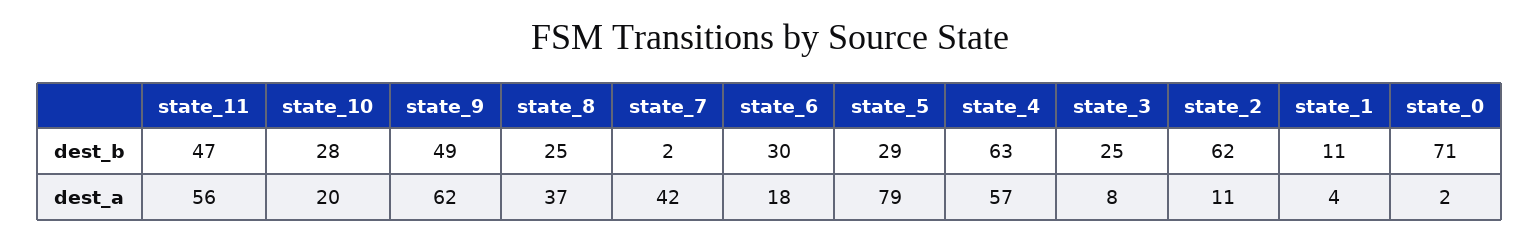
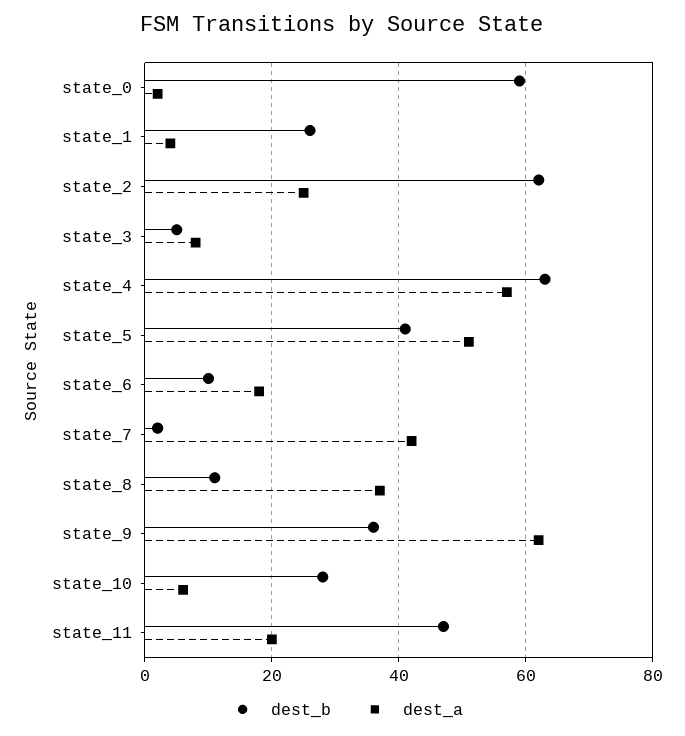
  {
    "dest_b": {
      "state_11": 47,
      "state_10": 28,
-     "state_9": 49,
+     "state_9": 35,
-     "state_8": 25,
+     "state_8": 10,
      "state_7": 2,
-     "state_6": 30,
+     "state_6": 10,
-     "state_5": 29,
+     "state_5": 40,
      "state_4": 63,
-     "state_3": 25,
+     "state_3": 5,
      "state_2": 62,
-     "state_1": 11,
+     "state_1": 25,
-     "state_0": 71
+     "state_0": 60
    },
    "dest_a": {
-     "state_11": 56,
+     "state_11": 20,
-     "state_10": 20,
+     "state_10": 5,
      "state_9": 62,
      "state_8": 37,
      "state_7": 42,
      "state_6": 18,
-     "state_5": 79,
+     "state_5": 50,
      "state_4": 57,
      "state_3": 8,
-     "state_2": 11,
+     "state_2": 25,
      "state_1": 4,
      "state_0": 2
    }
  }

